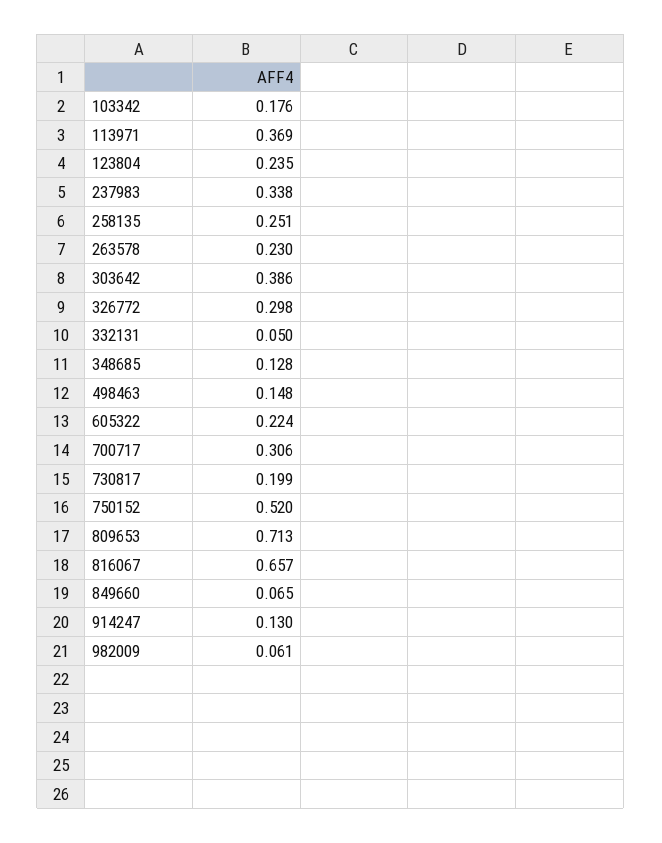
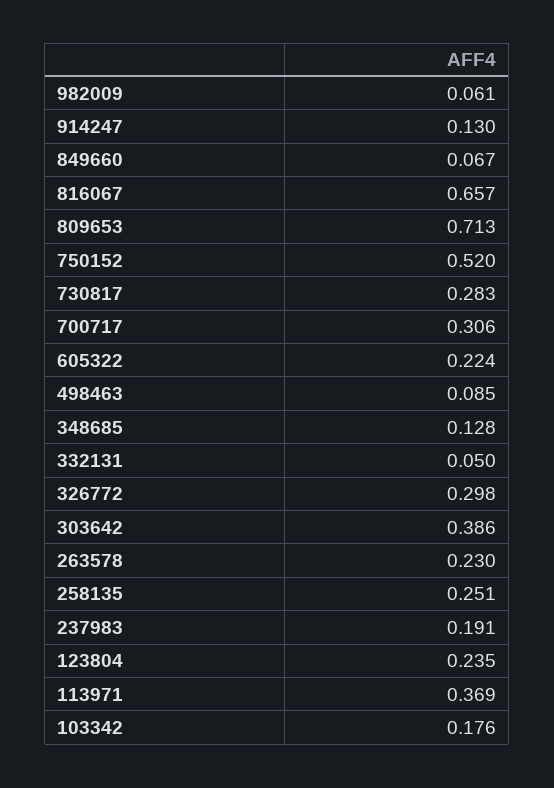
  {
    "103342": 0.176,
    "113971": 0.369,
    "123804": 0.235,
-   "237983": 0.338,
+   "237983": 0.191,
    "258135": 0.251,
    "263578": 0.23,
    "303642": 0.386,
    "326772": 0.298,
    "332131": 0.05,
    "348685": 0.128,
-   "498463": 0.148,
+   "498463": 0.085,
    "605322": 0.224,
    "700717": 0.306,
-   "730817": 0.199,
+   "730817": 0.283,
    "750152": 0.52,
    "809653": 0.713,
    "816067": 0.657,
-   "849660": 0.065,
+   "849660": 0.067,
    "914247": 0.13,
    "982009": 0.061
  }

